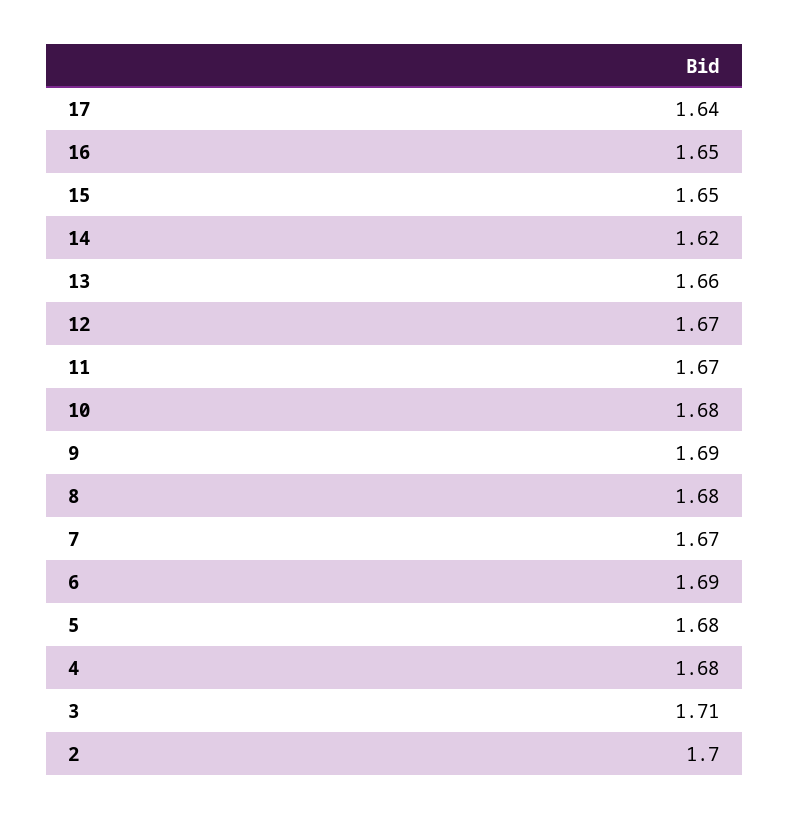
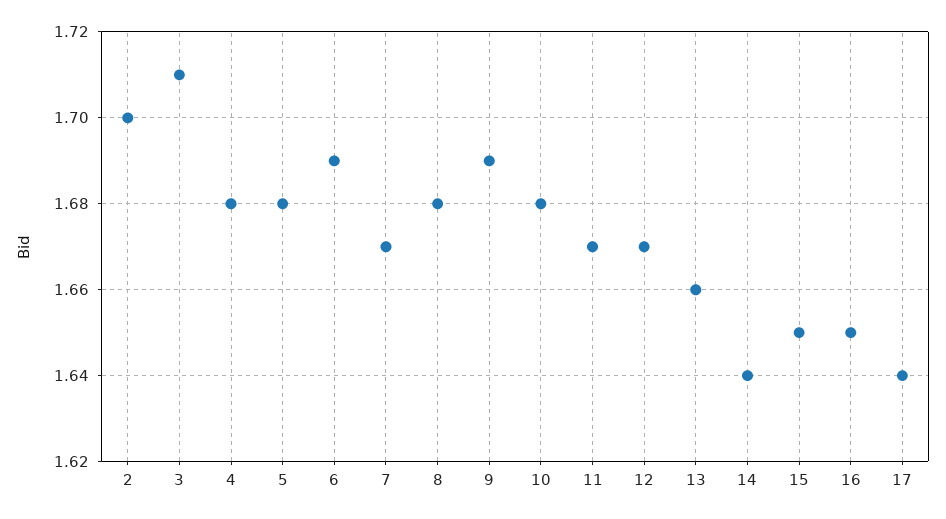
  {
    "17": 1.64,
    "16": 1.65,
    "15": 1.65,
-   "14": 1.62,
+   "14": 1.64,
    "13": 1.66,
    "12": 1.67,
    "11": 1.67,
    "10": 1.68,
    "9": 1.69,
    "8": 1.68,
    "7": 1.67,
    "6": 1.69,
    "5": 1.68,
    "4": 1.68,
    "3": 1.71,
    "2": 1.7
  }

